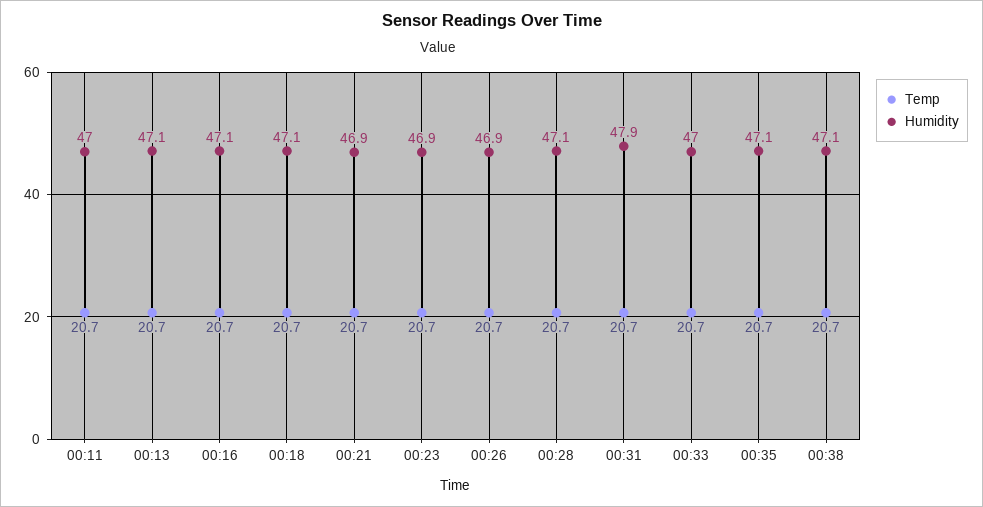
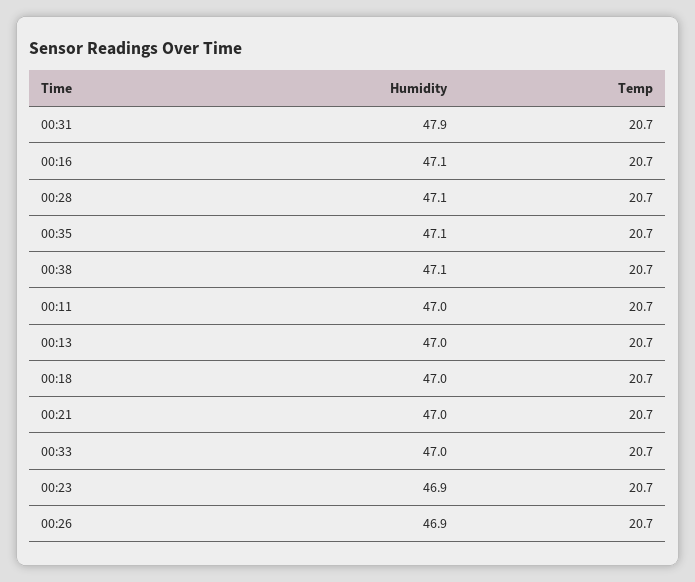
  {
    "Temp": {
      "00:11": 20.7,
      "00:13": 20.7,
      "00:16": 20.7,
      "00:18": 20.7,
      "00:21": 20.7,
      "00:23": 20.7,
      "00:26": 20.7,
      "00:28": 20.7,
      "00:31": 20.7,
      "00:33": 20.7,
      "00:35": 20.7,
      "00:38": 20.7
    },
    "Humidity": {
      "00:11": 47,
-     "00:13": 47.1,
+     "00:13": 47,
      "00:16": 47.1,
-     "00:18": 47.1,
+     "00:18": 47,
-     "00:21": 46.9,
+     "00:21": 47,
      "00:23": 46.9,
      "00:26": 46.9,
      "00:28": 47.1,
      "00:31": 47.9,
      "00:33": 47,
      "00:35": 47.1,
      "00:38": 47.1
    }
  }

